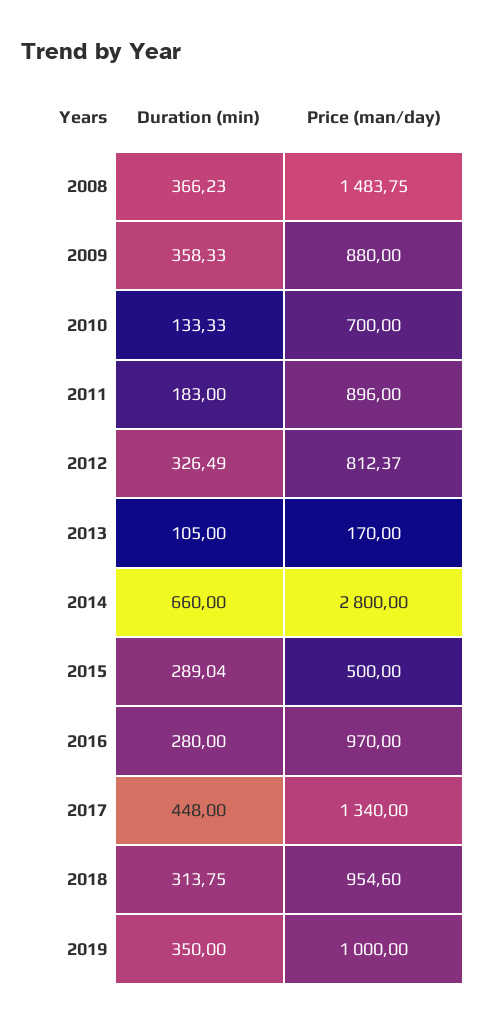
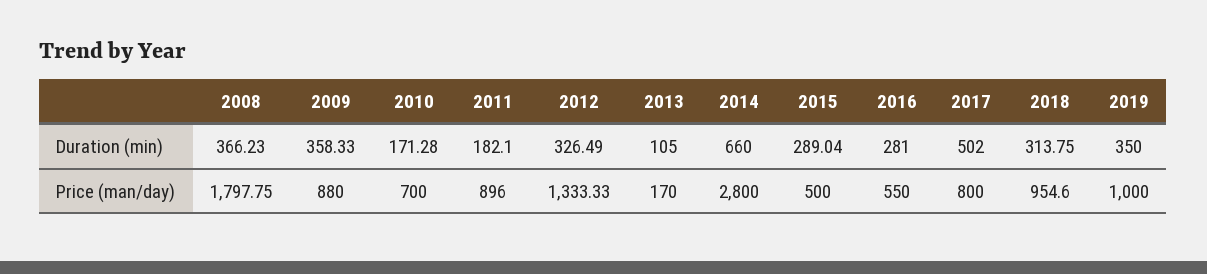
  {
    "Duration (min)": {
      "2008": 366.23,
      "2009": 358.33,
-     "2010": 133.33,
+     "2010": 171.28,
-     "2011": 183,
+     "2011": 182.1,
      "2012": 326.49,
      "2013": 105,
      "2014": 660,
      "2015": 289.04,
-     "2016": 280,
+     "2016": 281,
-     "2017": 448,
+     "2017": 502,
      "2018": 313.75,
      "2019": 350
    },
    "Price (man/day)": {
-     "2008": 1483.75,
+     "2008": 1797.75,
      "2009": 880,
      "2010": 700,
      "2011": 896,
-     "2012": 812.37,
+     "2012": 1333.33,
      "2013": 170,
      "2014": 2800,
      "2015": 500,
-     "2016": 970,
+     "2016": 550,
-     "2017": 1340,
+     "2017": 800,
      "2018": 954.6,
      "2019": 1000
    }
  }

